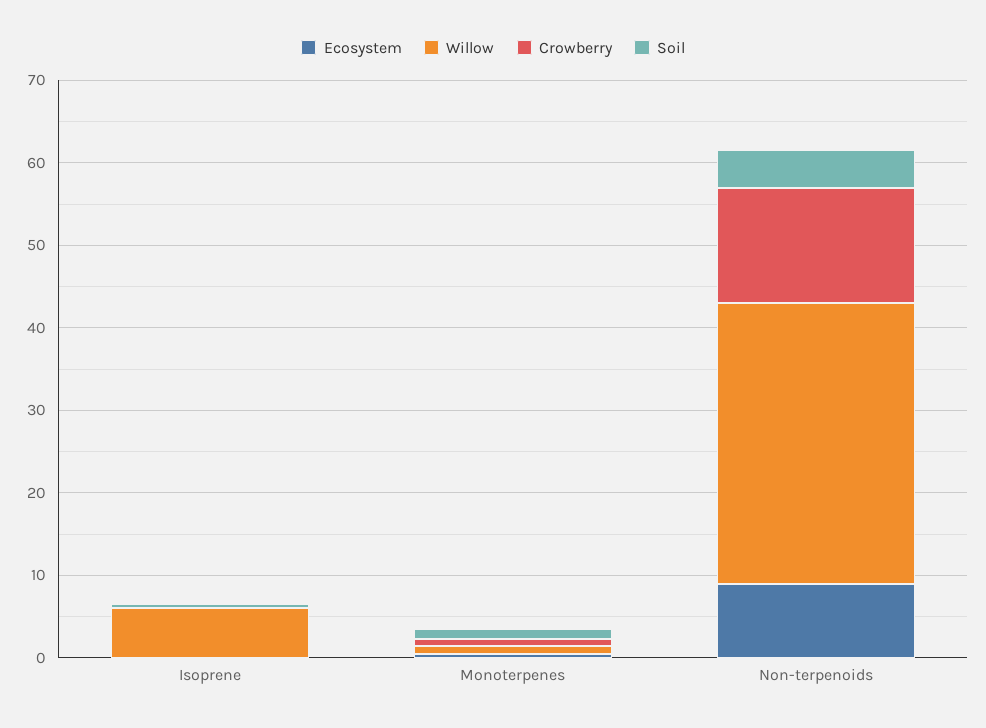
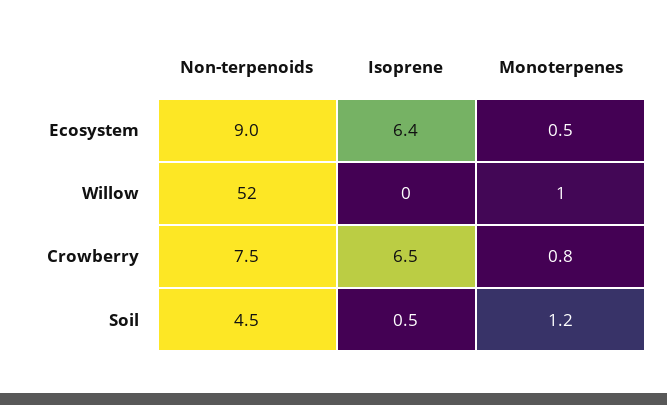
  {
    "Ecosystem": {
-     "Isoprene": 0,
+     "Isoprene": 6.4,
      "Monoterpenes": 0.5,
      "Non-terpenoids": 9
    },
    "Willow": {
-     "Isoprene": 6,
+     "Isoprene": 0,
      "Monoterpenes": 1,
-     "Non-terpenoids": 34
+     "Non-terpenoids": 52
    },
    "Crowberry": {
-     "Isoprene": 0,
+     "Isoprene": 6.5,
      "Monoterpenes": 0.8,
-     "Non-terpenoids": 14
+     "Non-terpenoids": 7.5
    },
    "Soil": {
      "Isoprene": 0.5,
      "Monoterpenes": 1.2,
      "Non-terpenoids": 4.5
    }
  }

